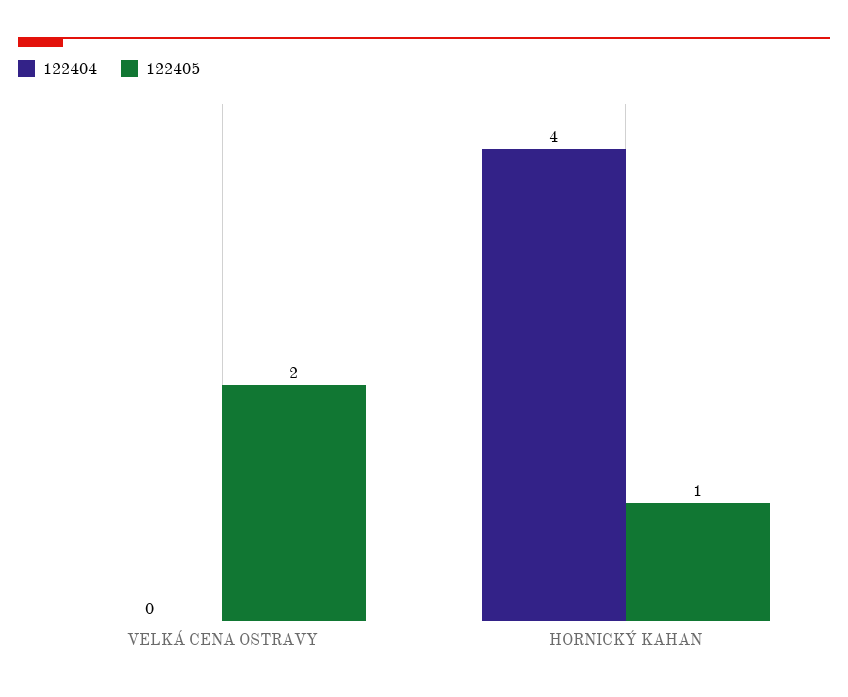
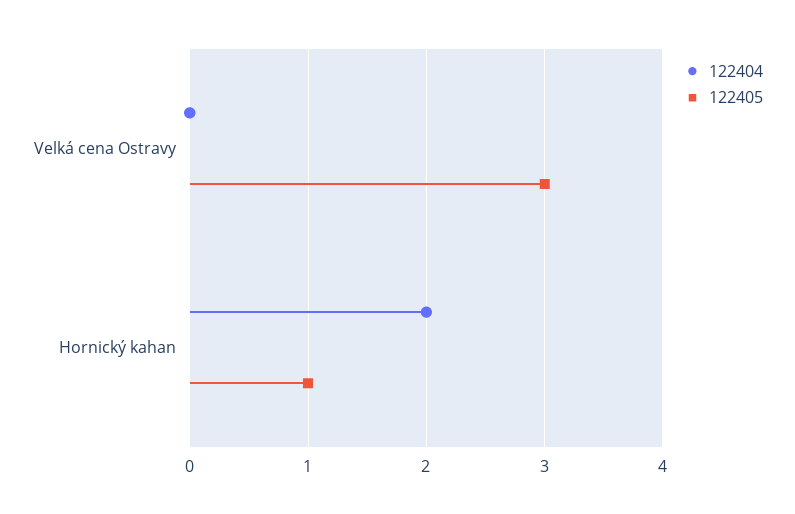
  {
    "122404": {
      "VELKÁ CENA OSTRAVY": 0,
-     "HORNICKÝ KAHAN": 4
+     "HORNICKÝ KAHAN": 2
    },
    "122405": {
-     "VELKÁ CENA OSTRAVY": 2,
+     "VELKÁ CENA OSTRAVY": 3,
      "HORNICKÝ KAHAN": 1
    }
  }

